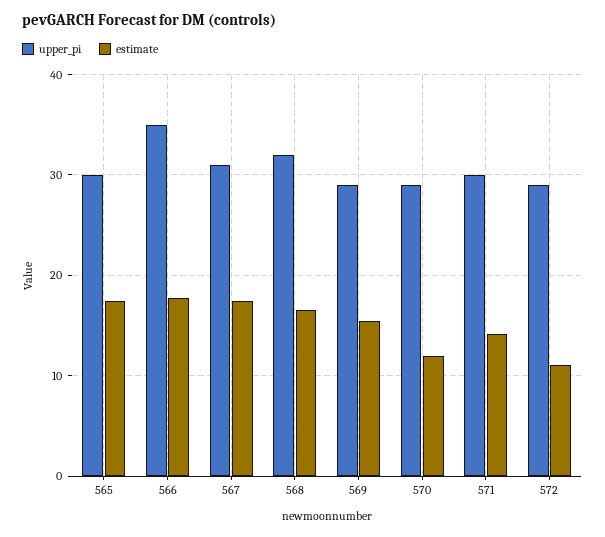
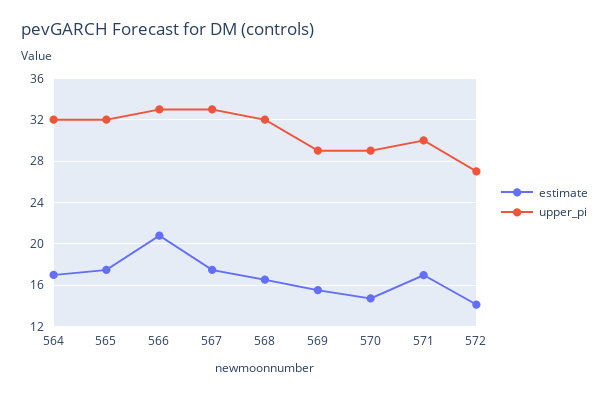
  {
    "upper_pi": {
-     "565": 30,
+     "565": 32,
-     "566": 35,
+     "566": 33,
-     "567": 31,
+     "567": 33,
      "568": 32,
      "569": 29,
      "570": 29,
      "571": 30,
-     "572": 29
+     "572": 27,
+     "564": 32
    },
    "estimate": {
      "565": 17,
-     "566": 18,
+     "566": 21,
      "567": 17,
      "568": 17,
      "569": 16,
-     "570": 12,
+     "570": 15,
-     "571": 14,
+     "571": 17,
-     "572": 11
+     "572": 14,
+     "564": 17
    }
  }

